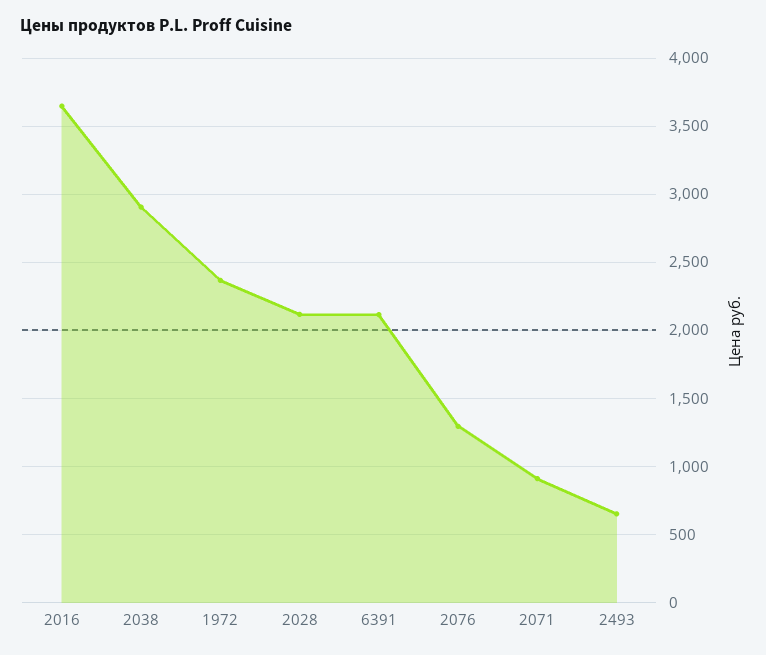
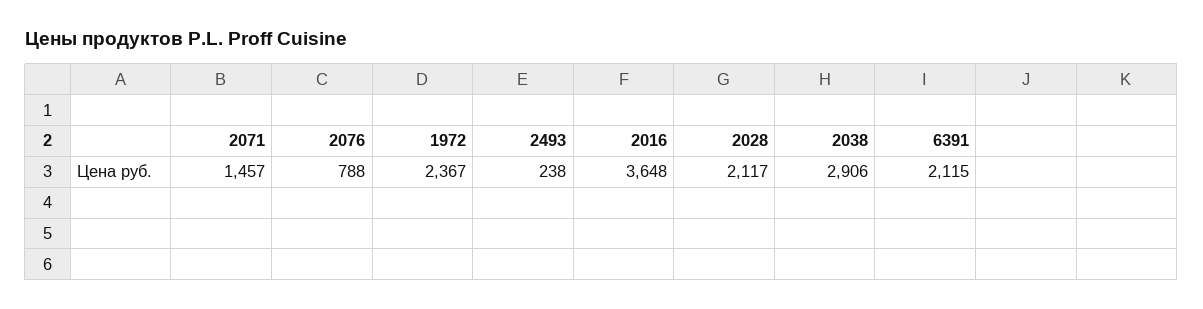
  {
    "2016": 3648,
    "2038": 2906,
    "1972": 2367,
    "2028": 2117,
    "6391": 2115,
-   "2076": 1300,
+   "2076": 788,
-   "2071": 900,
+   "2071": 1457,
-   "2493": 650
+   "2493": 238
  }

